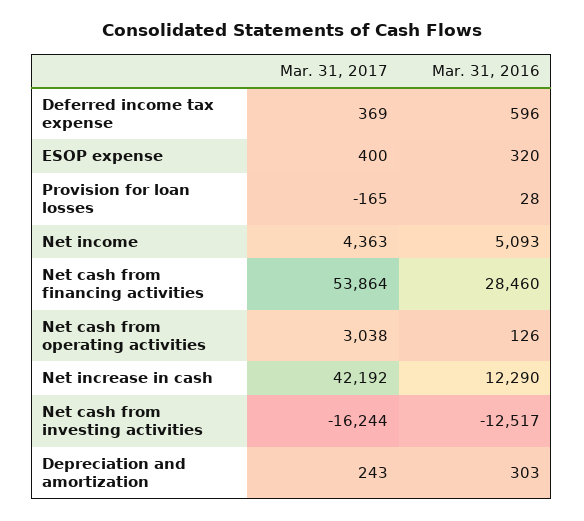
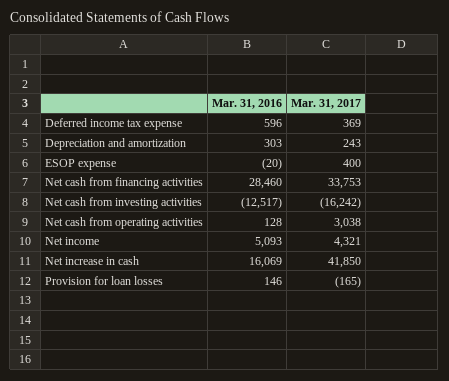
  {
    "Mar. 31, 2017": {
      "Deferred income tax expense": 369,
      "ESOP expense": 400,
      "Provision for loan losses": -165,
-     "Net income": 4363,
+     "Net income": 4321,
-     "Net cash from financing activities": 53864,
+     "Net cash from financing activities": 33753,
      "Net cash from operating activities": 3038,
-     "Net increase in cash": 42192,
+     "Net increase in cash": 41850,
-     "Net cash from investing activities": -16244,
+     "Net cash from investing activities": -16242,
      "Depreciation and amortization": 243
    },
    "Mar. 31, 2016": {
      "Deferred income tax expense": 596,
-     "ESOP expense": 320,
+     "ESOP expense": -20,
-     "Provision for loan losses": 28,
+     "Provision for loan losses": 146,
      "Net income": 5093,
      "Net cash from financing activities": 28460,
-     "Net cash from operating activities": 126,
+     "Net cash from operating activities": 128,
-     "Net increase in cash": 12290,
+     "Net increase in cash": 16069,
      "Net cash from investing activities": -12517,
      "Depreciation and amortization": 303
    }
  }

